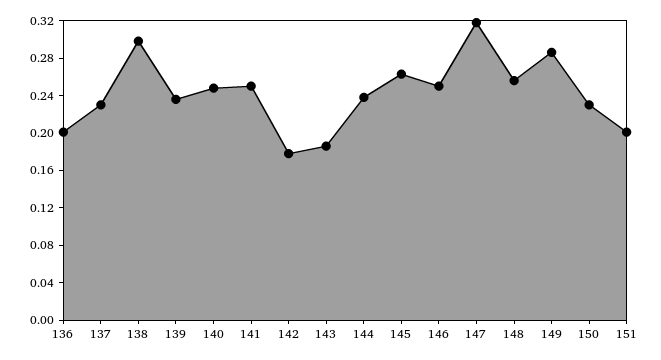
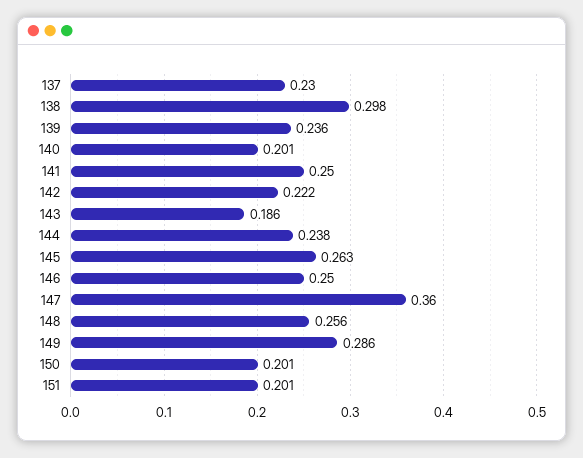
  {
-   "136": 0.2,
    "137": 0.23,
    "138": 0.298,
    "139": 0.236,
-   "140": 0.25,
+   "140": 0.201,
    "141": 0.25,
-   "142": 0.18,
+   "142": 0.222,
    "143": 0.186,
    "144": 0.238,
    "145": 0.263,
    "146": 0.25,
-   "147": 0.32,
+   "147": 0.36,
    "148": 0.256,
    "149": 0.286,
-   "150": 0.23,
+   "150": 0.201,
    "151": 0.201
  }

